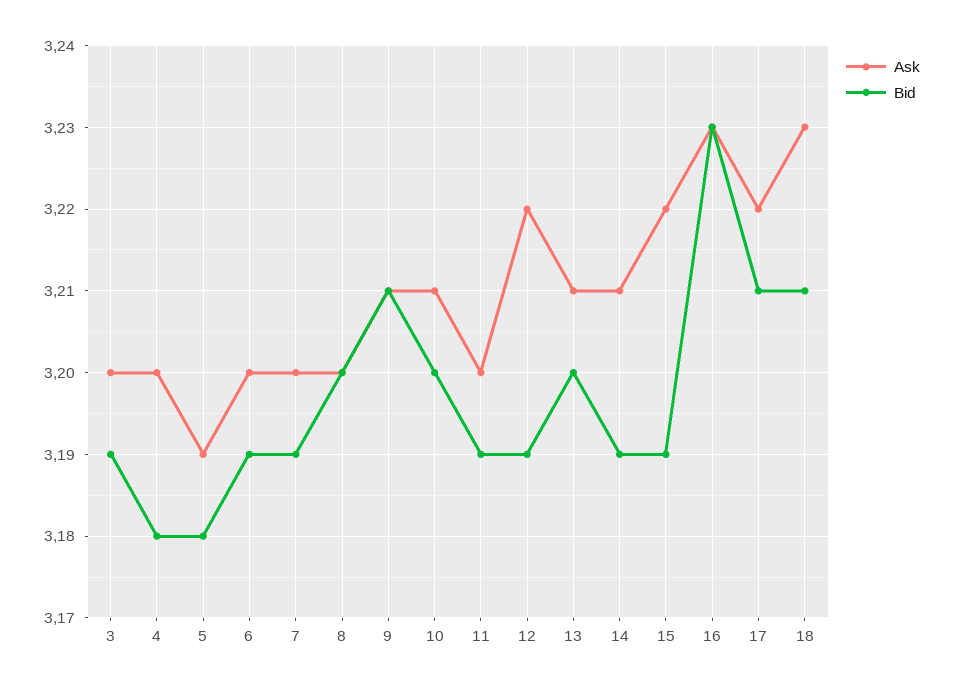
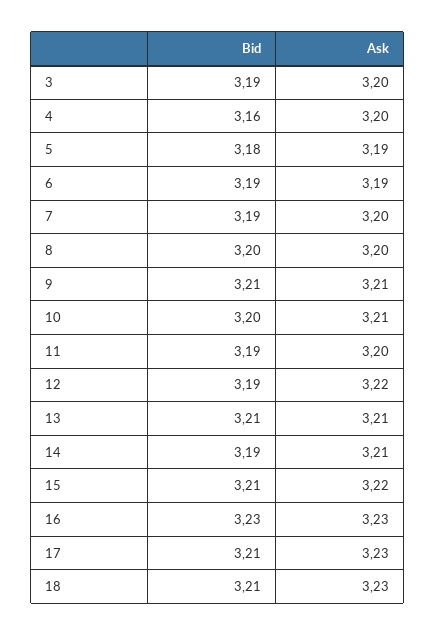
  {
    "Ask": {
      "3": 3.2,
      "4": 3.2,
      "5": 3.19,
-     "6": 3.2,
+     "6": 3.19,
      "7": 3.2,
      "8": 3.2,
      "9": 3.21,
      "10": 3.21,
      "11": 3.2,
      "12": 3.22,
      "13": 3.21,
      "14": 3.21,
      "15": 3.22,
      "16": 3.23,
-     "17": 3.22,
+     "17": 3.23,
      "18": 3.23
    },
    "Bid": {
      "3": 3.19,
-     "4": 3.18,
+     "4": 3.16,
      "5": 3.18,
      "6": 3.19,
      "7": 3.19,
      "8": 3.2,
      "9": 3.21,
      "10": 3.2,
      "11": 3.19,
      "12": 3.19,
-     "13": 3.2,
+     "13": 3.21,
      "14": 3.19,
-     "15": 3.19,
+     "15": 3.21,
      "16": 3.23,
      "17": 3.21,
      "18": 3.21
    }
  }

